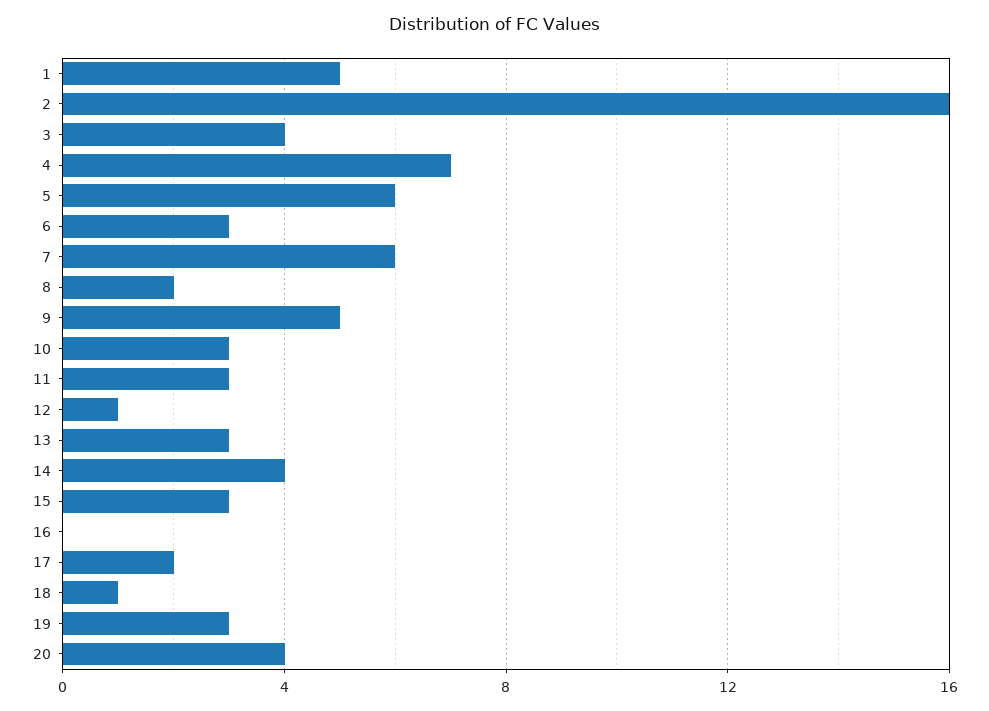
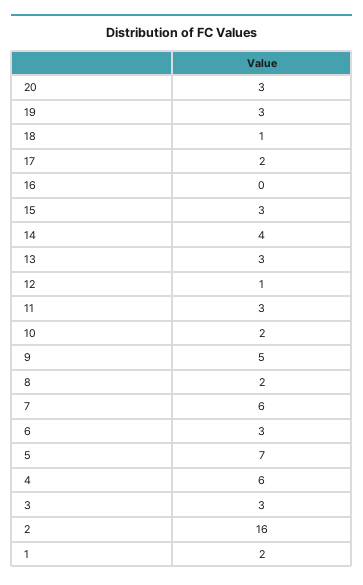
  {
-   "1": 5,
+   "1": 2,
    "2": 16,
-   "3": 4,
+   "3": 3,
-   "4": 7,
+   "4": 6,
-   "5": 6,
+   "5": 7,
    "6": 3,
    "7": 6,
    "8": 2,
    "9": 5,
-   "10": 3,
+   "10": 2,
    "11": 3,
    "12": 1,
    "13": 3,
    "14": 4,
    "15": 3,
    "16": 0,
    "17": 2,
    "18": 1,
    "19": 3,
-   "20": 4
+   "20": 3
  }

